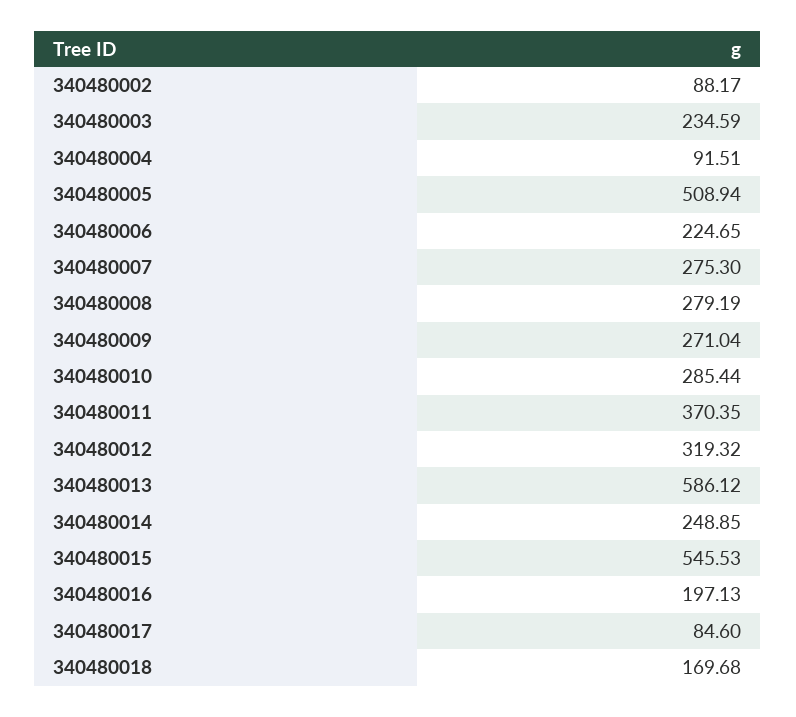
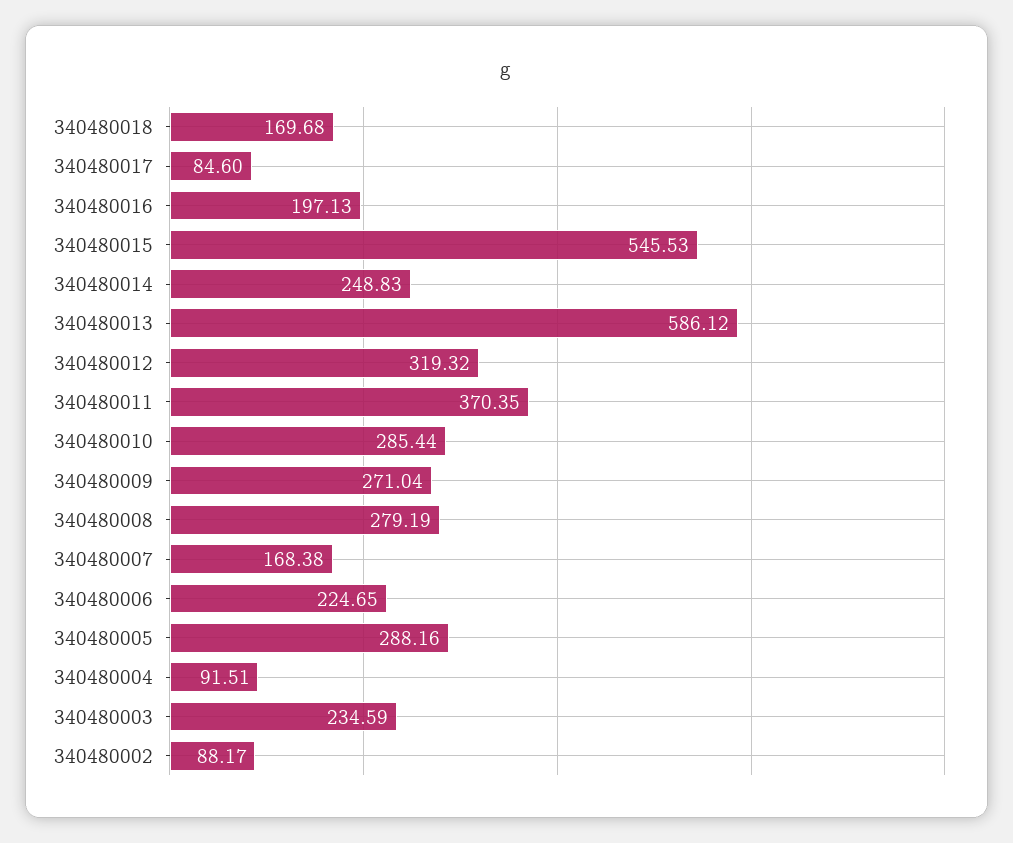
  {
    "340480002": 88.17,
    "340480003": 234.59,
    "340480004": 91.51,
-   "340480005": 508.94,
+   "340480005": 288.16,
    "340480006": 224.65,
-   "340480007": 275.3,
+   "340480007": 168.38,
    "340480008": 279.19,
    "340480009": 271.04,
    "340480010": 285.44,
    "340480011": 370.35,
    "340480012": 319.32,
    "340480013": 586.12,
-   "340480014": 248.85,
+   "340480014": 248.83,
    "340480015": 545.53,
    "340480016": 197.13,
    "340480017": 84.6,
    "340480018": 169.68
  }

